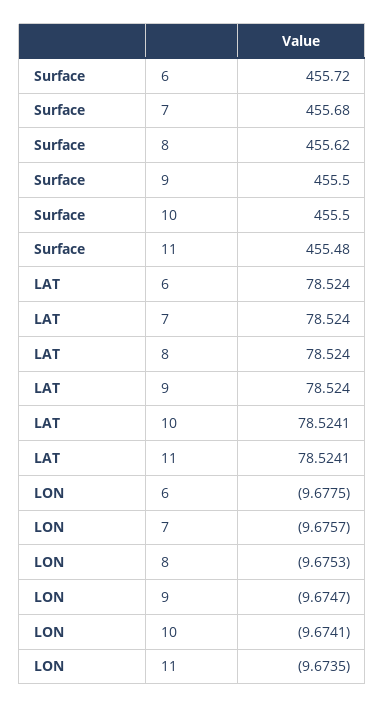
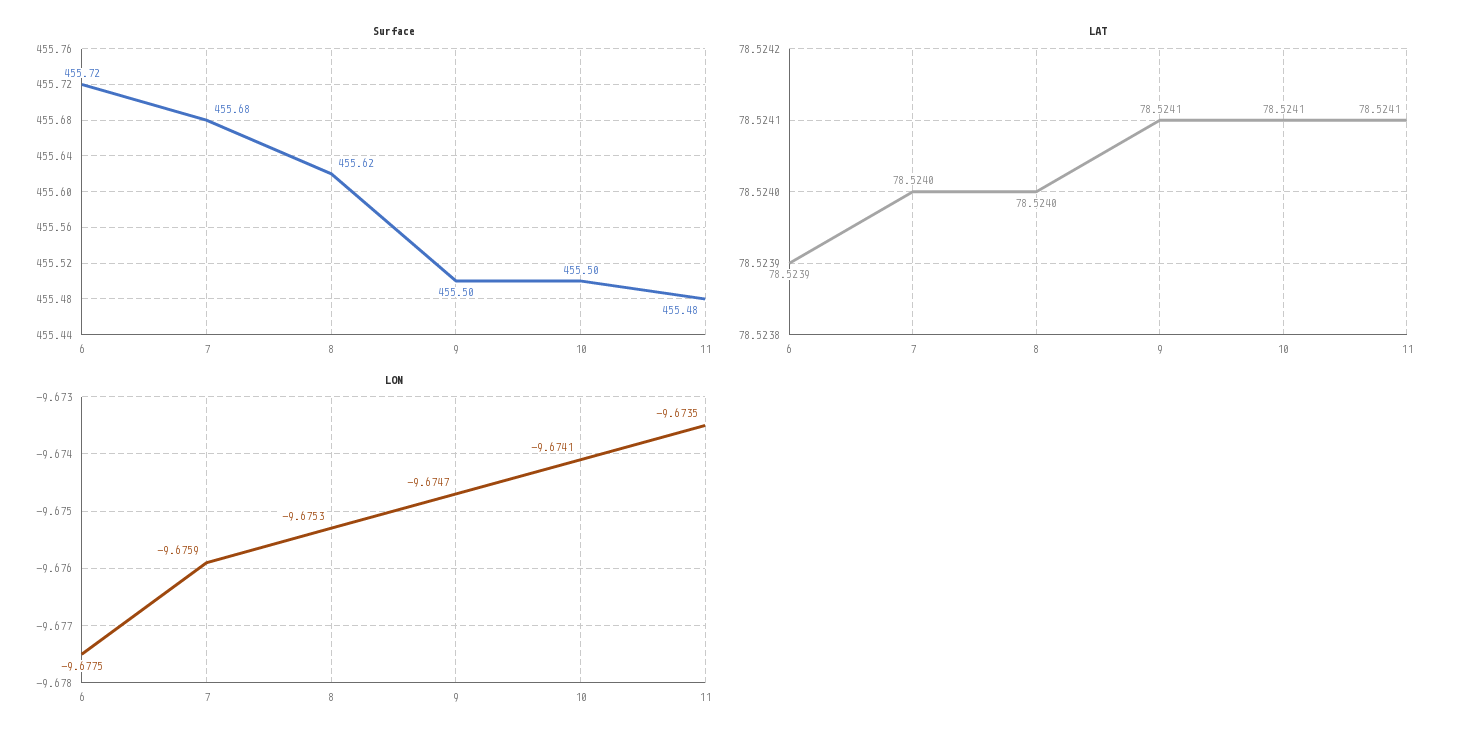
  {
    "Surface": {
      "6": 455.72,
      "7": 455.68,
      "8": 455.62,
      "9": 455.5,
      "10": 455.5,
      "11": 455.48
    },
    "LAT": {
-     "6": 78.524,
+     "6": 78.5239,
      "7": 78.524,
      "8": 78.524,
-     "9": 78.524,
+     "9": 78.5241,
      "10": 78.5241,
      "11": 78.5241
    },
    "LON": {
      "6": -9.6775,
-     "7": -9.6757,
+     "7": -9.6759,
      "8": -9.6753,
      "9": -9.6747,
      "10": -9.6741,
      "11": -9.6735
    }
  }

